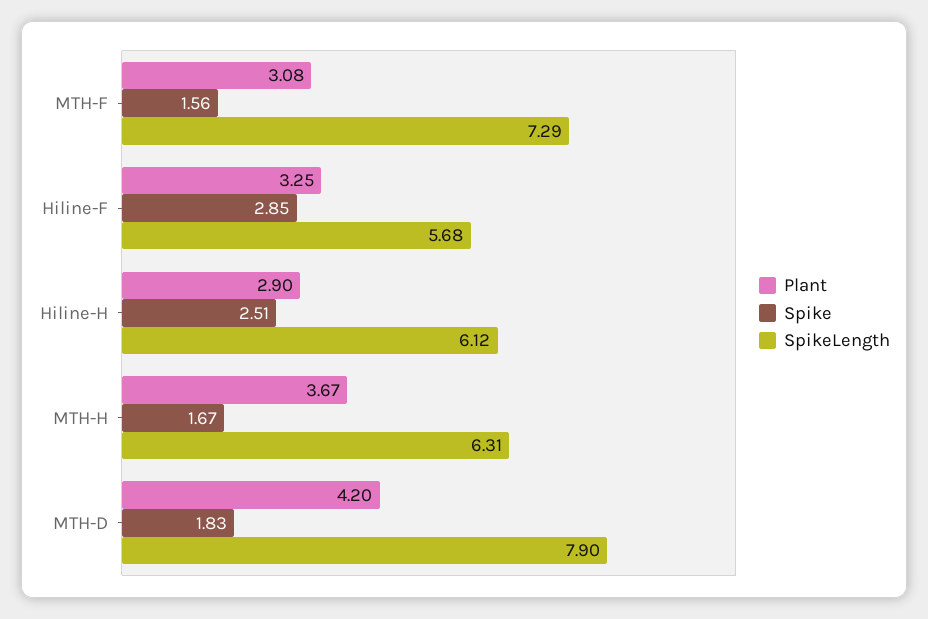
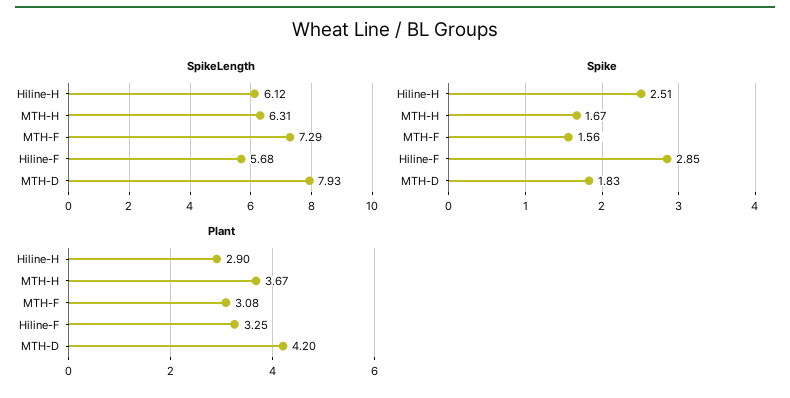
  {
    "Plant": {
      "MTH-F": 3.08,
      "Hiline-F": 3.25,
      "Hiline-H": 2.9,
      "MTH-H": 3.67,
      "MTH-D": 4.2
    },
    "Spike": {
      "MTH-F": 1.56,
      "Hiline-F": 2.85,
      "Hiline-H": 2.51,
      "MTH-H": 1.67,
      "MTH-D": 1.83
    },
    "SpikeLength": {
      "MTH-F": 7.29,
      "Hiline-F": 5.68,
      "Hiline-H": 6.12,
      "MTH-H": 6.31,
-     "MTH-D": 7.9
+     "MTH-D": 7.93
    }
  }

